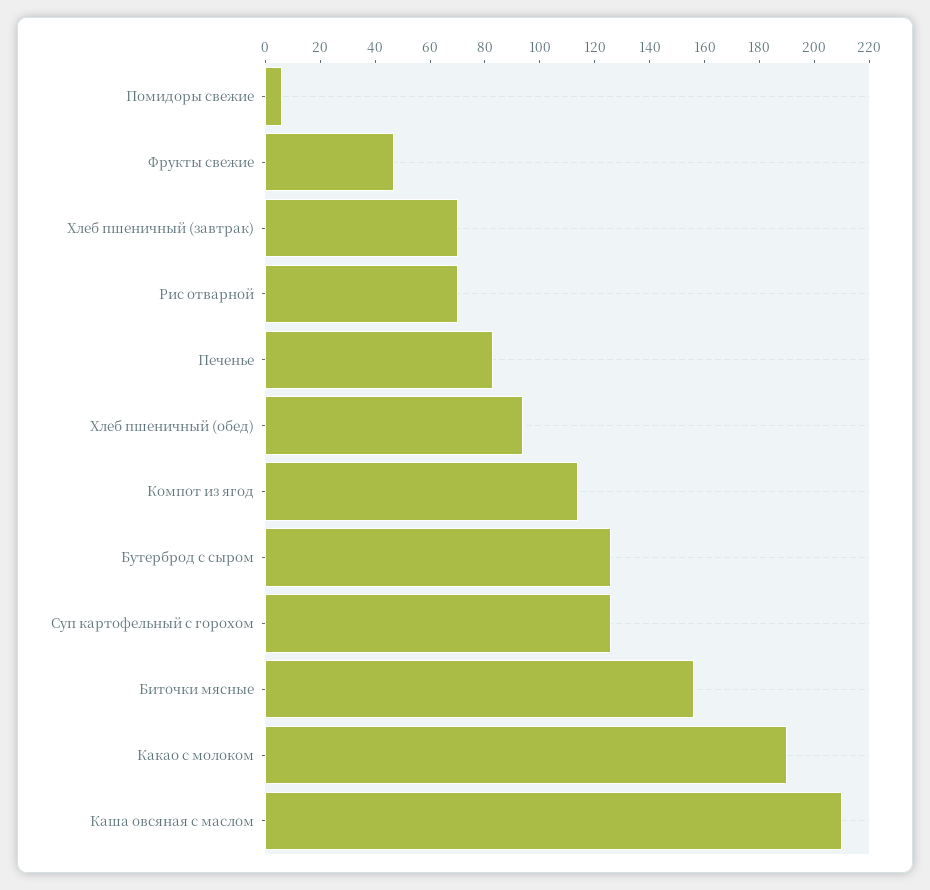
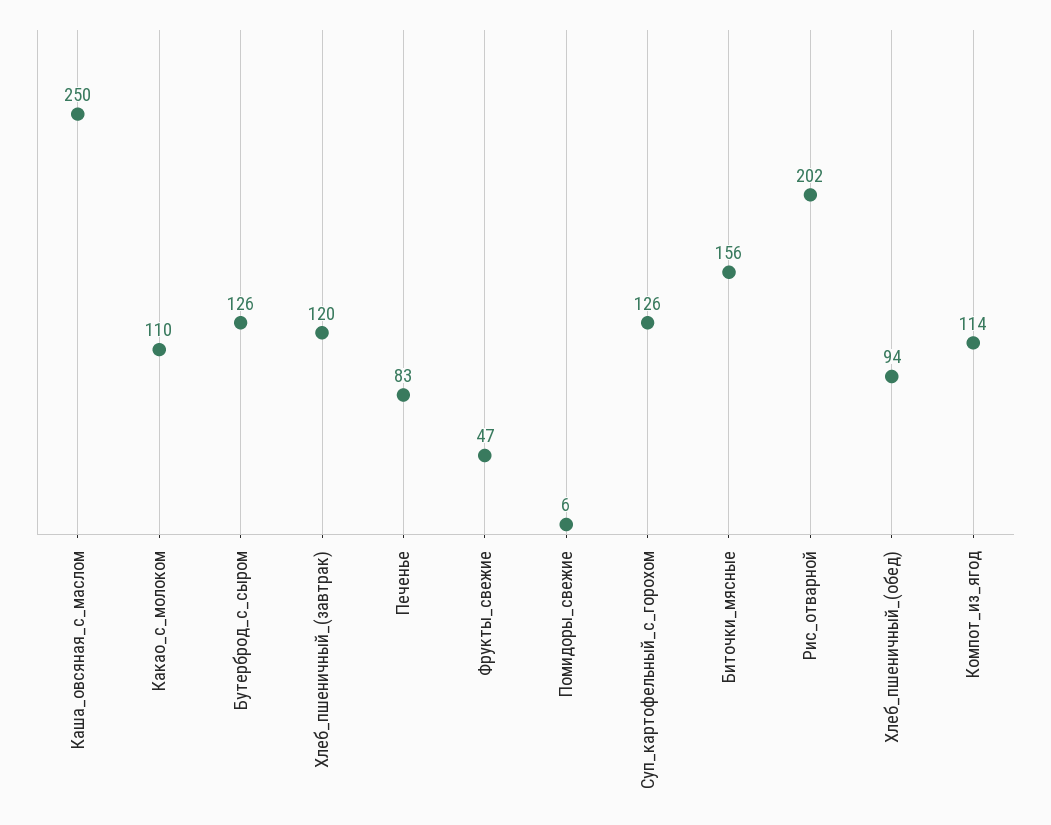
  {
    "Помидоры свежие": 6,
    "Фрукты свежие": 47,
-   "Хлеб пшеничный (завтрак)": 70,
+   "Хлеб пшеничный (завтрак)": 120,
-   "Рис отварной": 70,
+   "Рис отварной": 202,
    "Печенье": 83,
    "Хлеб пшеничный (обед)": 94,
    "Компот из ягод": 114,
    "Бутерброд с сыром": 126,
    "Суп картофельный с горохом": 126,
    "Биточки мясные": 156,
-   "Какао с молоком": 190,
+   "Какао с молоком": 110,
-   "Каша овсяная с маслом": 210
+   "Каша овсяная с маслом": 250
  }

